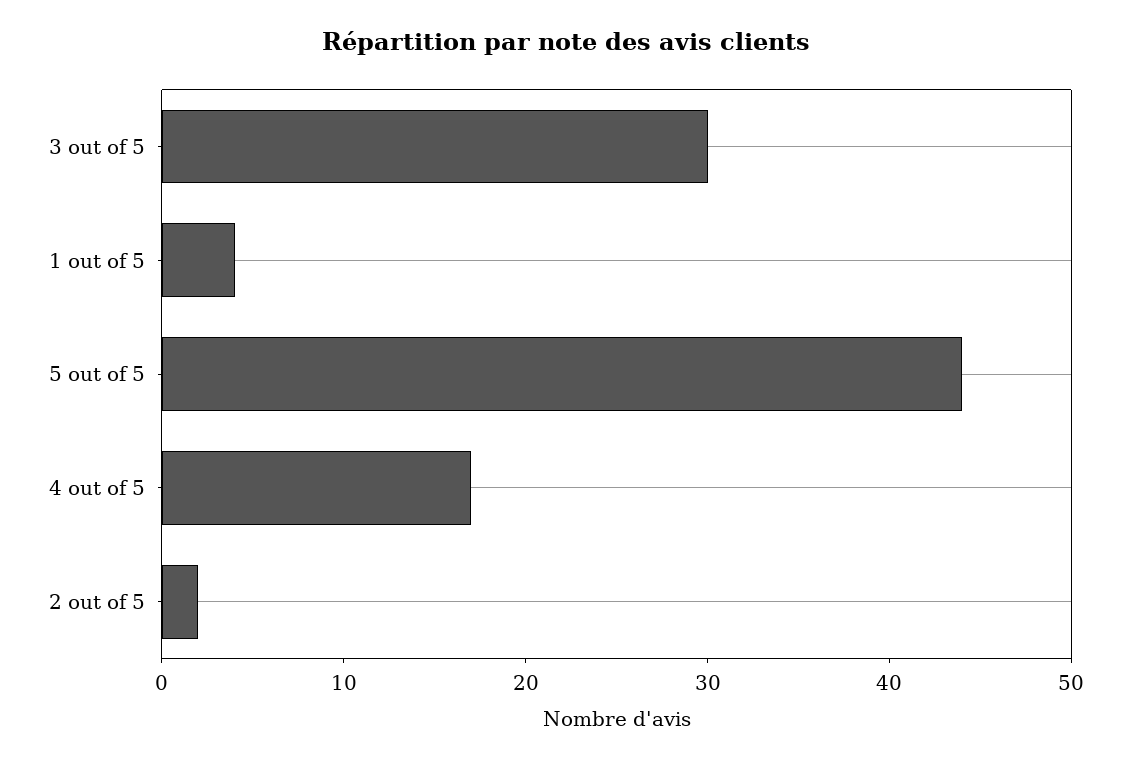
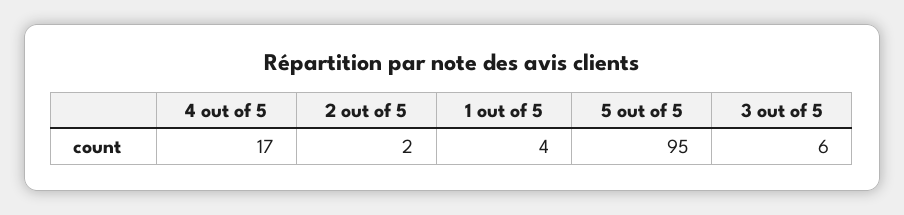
  {
-   "3 out of 5": 30,
+   "3 out of 5": 6,
    "1 out of 5": 4,
-   "5 out of 5": 44,
+   "5 out of 5": 95,
    "4 out of 5": 17,
    "2 out of 5": 2
  }

